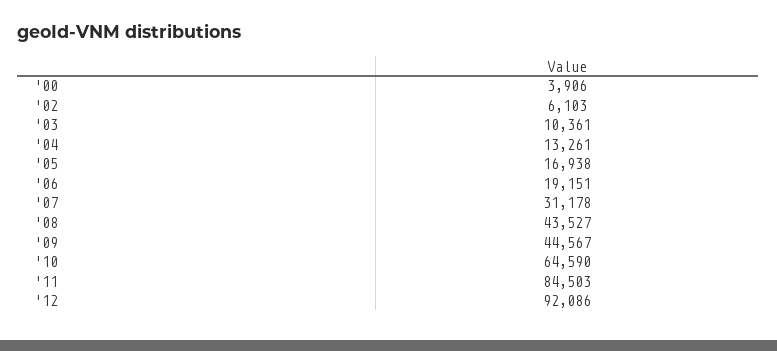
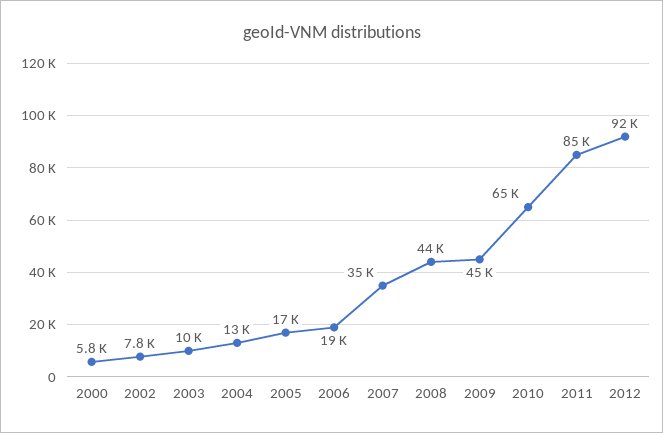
  {
-   "'00": 3906,
+   "'00": 5800,
-   "'02": 6103,
+   "'02": 7800,
    "'03": 10361,
    "'04": 13261,
    "'05": 16938,
    "'06": 19151,
-   "'07": 31178,
+   "'07": 35000,
    "'08": 43527,
    "'09": 44567,
    "'10": 64590,
    "'11": 84503,
    "'12": 92086
  }

